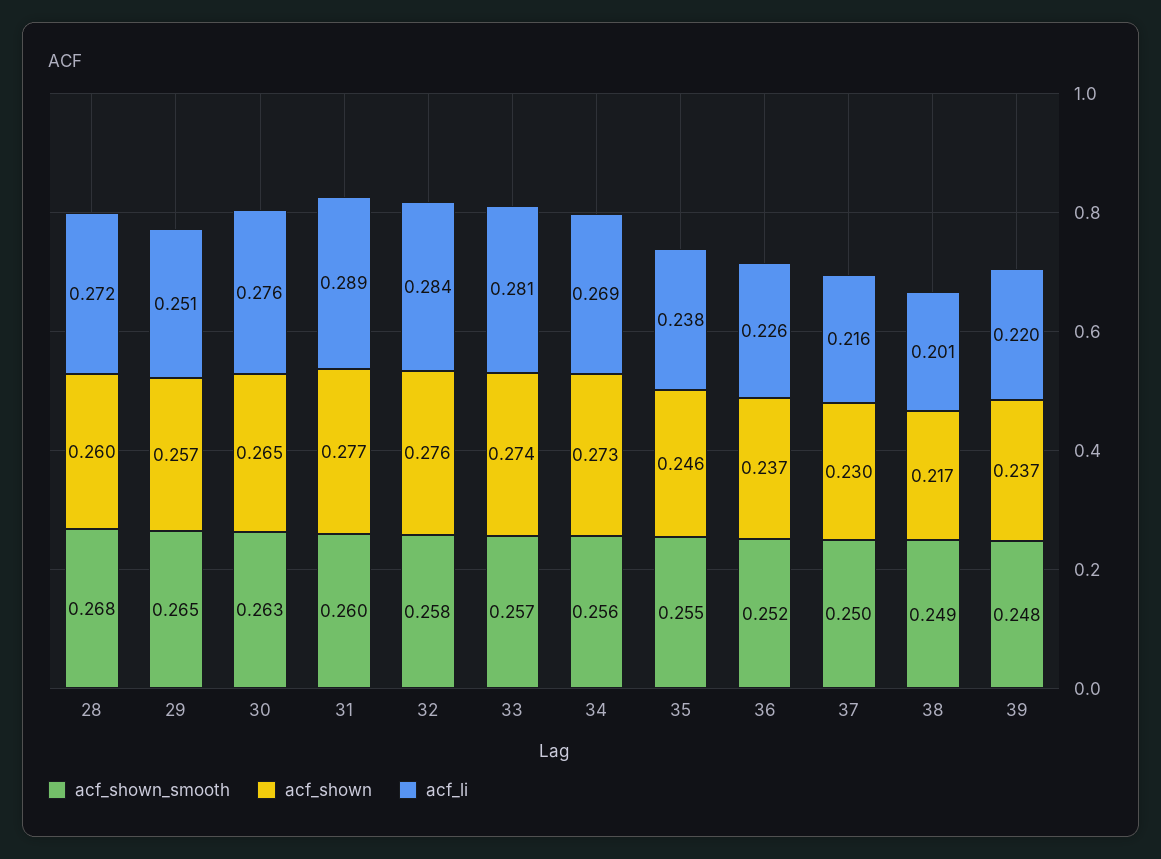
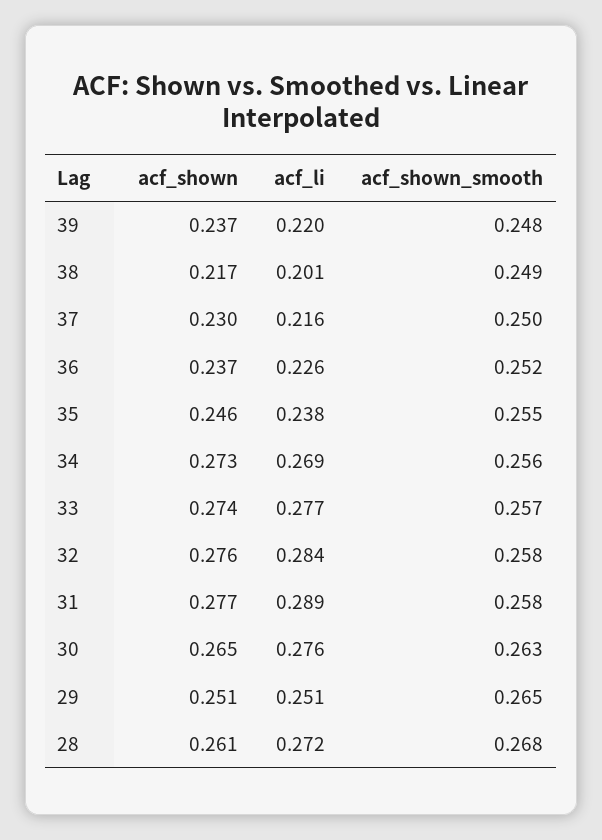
  {
    "acf_shown_smooth": {
      "28": 0.268,
      "29": 0.265,
      "30": 0.263,
-     "31": 0.26,
+     "31": 0.258,
      "32": 0.258,
      "33": 0.257,
      "34": 0.256,
      "35": 0.255,
      "36": 0.252,
      "37": 0.25,
      "38": 0.249,
      "39": 0.248
    },
    "acf_shown": {
-     "28": 0.26,
+     "28": 0.261,
-     "29": 0.257,
+     "29": 0.251,
      "30": 0.265,
      "31": 0.277,
      "32": 0.276,
      "33": 0.274,
      "34": 0.273,
      "35": 0.246,
      "36": 0.237,
      "37": 0.23,
      "38": 0.217,
      "39": 0.237
    },
    "acf_li": {
      "28": 0.272,
      "29": 0.251,
      "30": 0.276,
      "31": 0.289,
      "32": 0.284,
-     "33": 0.281,
+     "33": 0.277,
      "34": 0.269,
      "35": 0.238,
      "36": 0.226,
      "37": 0.216,
      "38": 0.201,
      "39": 0.22
    }
  }

